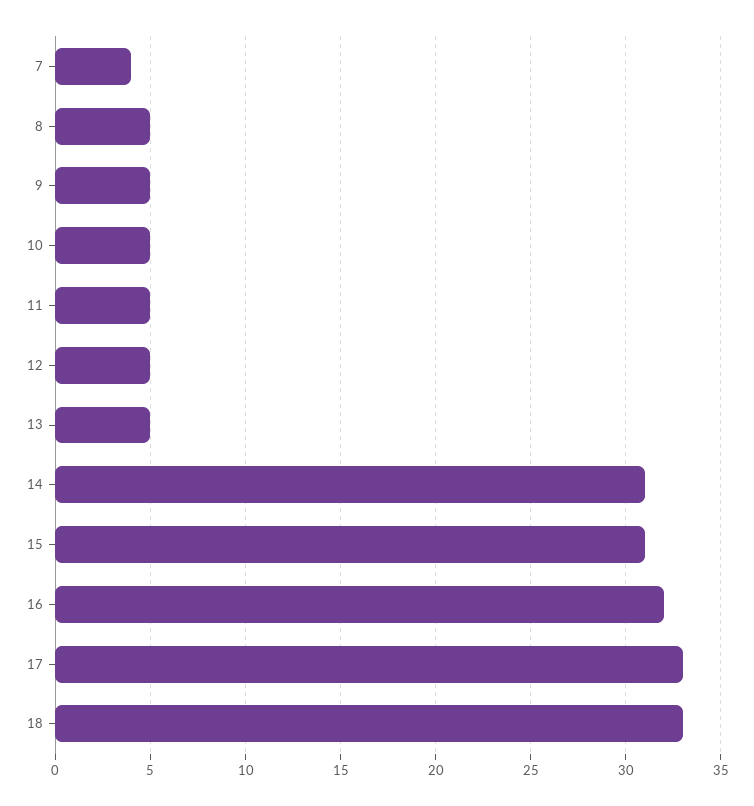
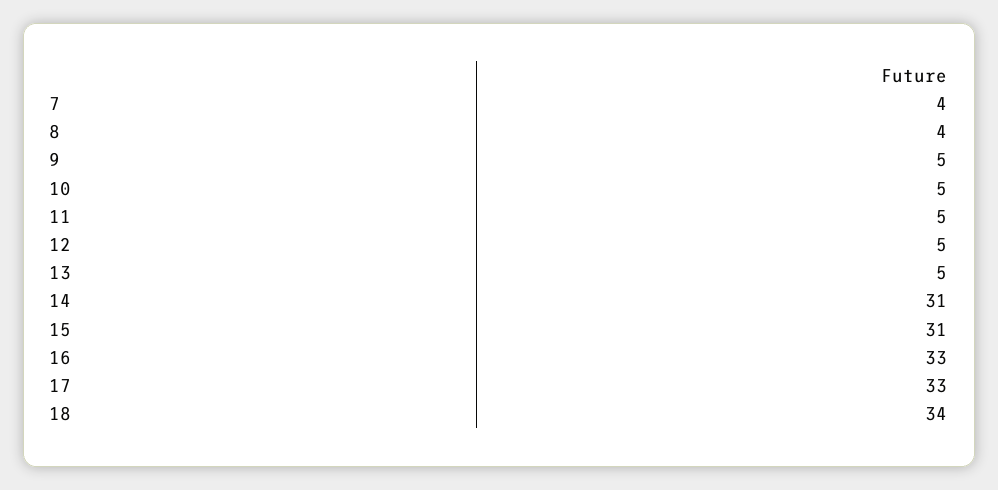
  {
    "7": 4,
-   "8": 5,
+   "8": 4,
    "9": 5,
    "10": 5,
    "11": 5,
    "12": 5,
    "13": 5,
    "14": 31,
    "15": 31,
-   "16": 32,
+   "16": 33,
    "17": 33,
-   "18": 33
+   "18": 34
  }

